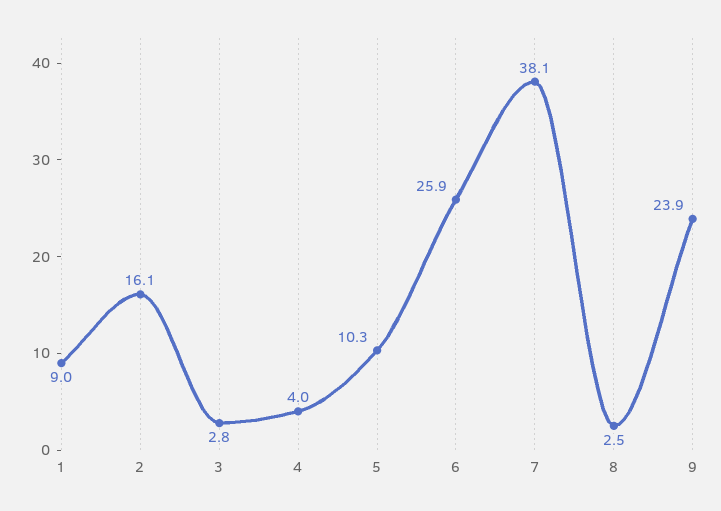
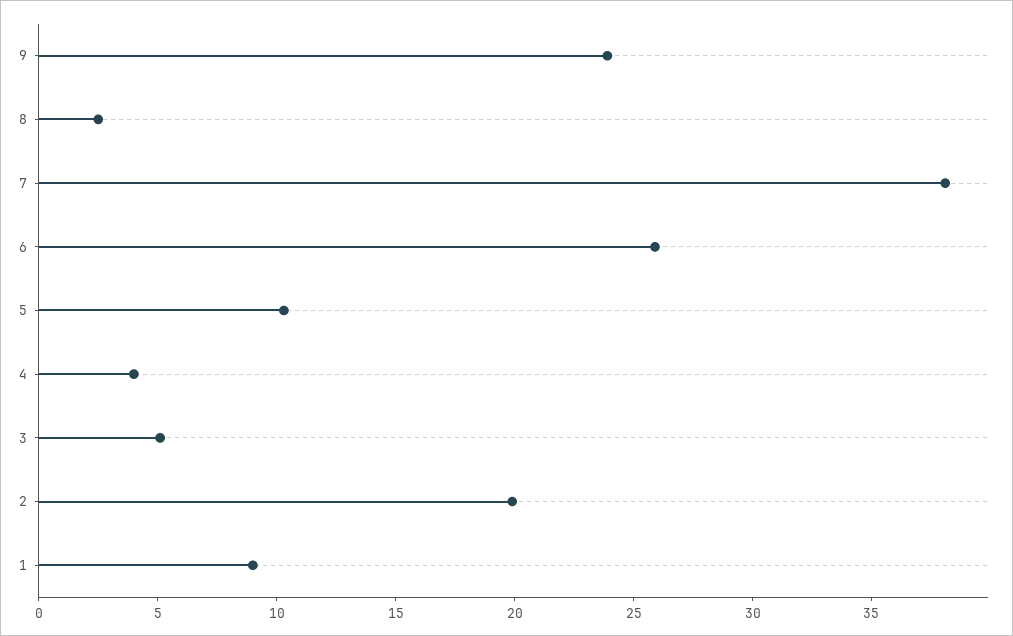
  {
    "1": 9,
-   "2": 16.1,
+   "2": 20,
-   "3": 2.8,
+   "3": 5,
    "4": 4,
    "5": 10.3,
    "6": 25.9,
    "7": 38.1,
    "8": 2.5,
    "9": 23.9
  }

